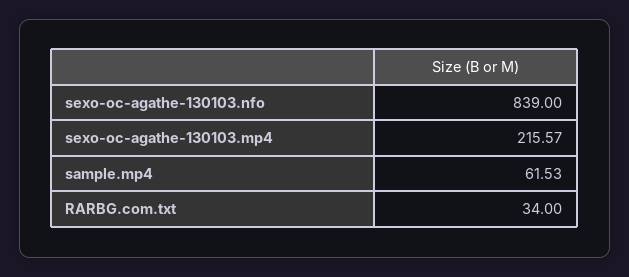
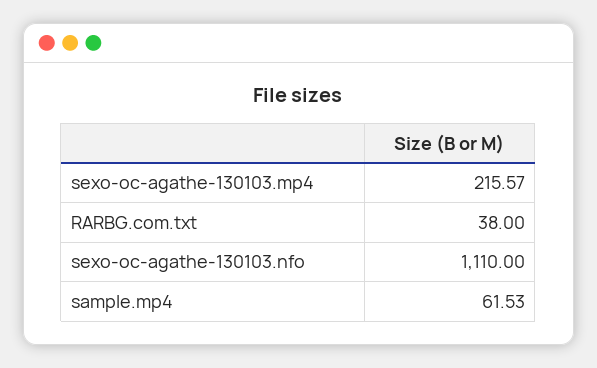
  {
-   "sexo-oc-agathe-130103.nfo": 839,
+   "sexo-oc-agathe-130103.nfo": 1110,
    "sexo-oc-agathe-130103.mp4": 215.57,
    "sample.mp4": 61.53,
-   "RARBG.com.txt": 34
+   "RARBG.com.txt": 38
  }

